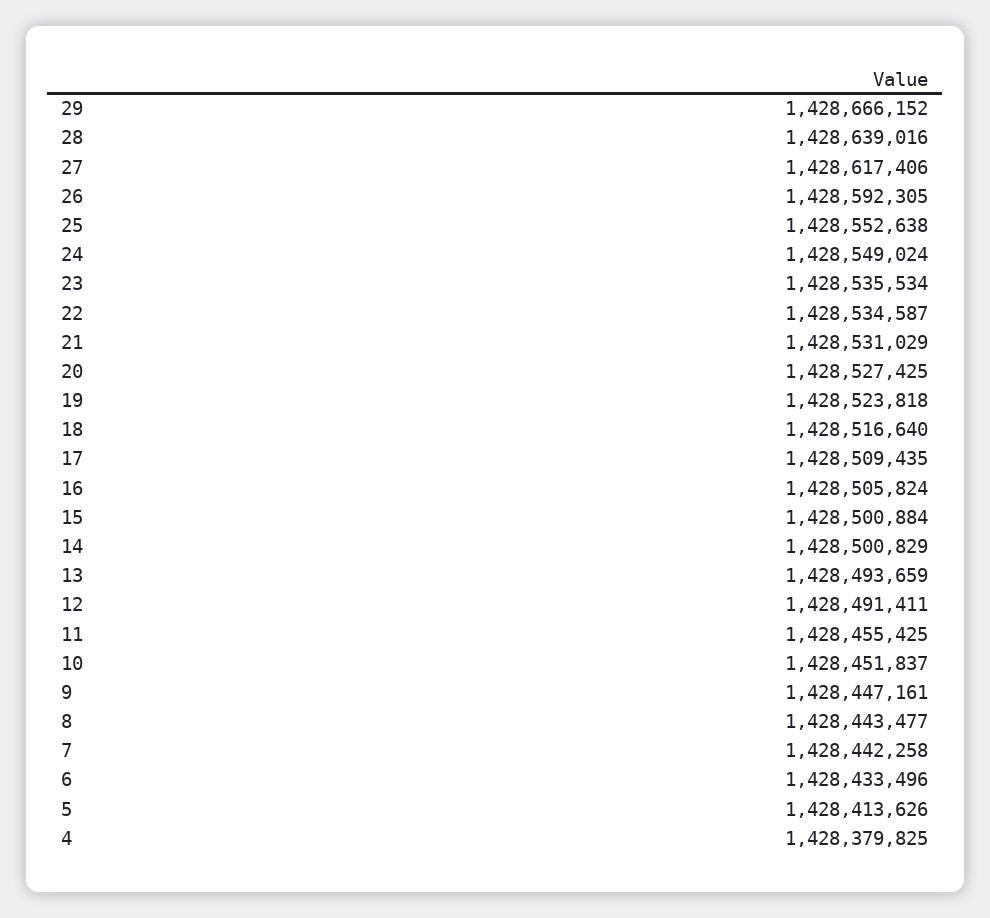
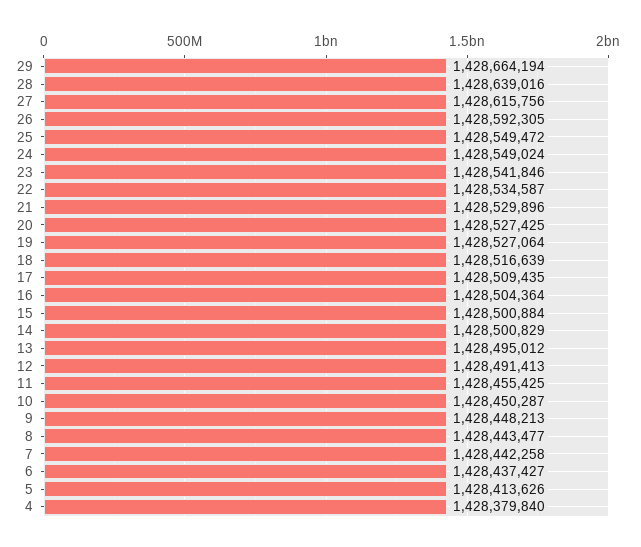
  {
-   "29": 1428666152,
+   "29": 1428664194,
    "28": 1428639016,
-   "27": 1428617406,
+   "27": 1428615756,
    "26": 1428592305,
-   "25": 1428552638,
+   "25": 1428549472,
    "24": 1428549024,
-   "23": 1428535534,
+   "23": 1428541846,
    "22": 1428534587,
-   "21": 1428531029,
+   "21": 1428529896,
    "20": 1428527425,
-   "19": 1428523818,
+   "19": 1428527064,
-   "18": 1428516640,
+   "18": 1428516639,
    "17": 1428509435,
-   "16": 1428505824,
+   "16": 1428504364,
    "15": 1428500884,
    "14": 1428500829,
-   "13": 1428493659,
+   "13": 1428495012,
-   "12": 1428491411,
+   "12": 1428491413,
    "11": 1428455425,
-   "10": 1428451837,
+   "10": 1428450287,
-   "9": 1428447161,
+   "9": 1428448213,
    "8": 1428443477,
    "7": 1428442258,
-   "6": 1428433496,
+   "6": 1428437427,
    "5": 1428413626,
-   "4": 1428379825
+   "4": 1428379840
  }

